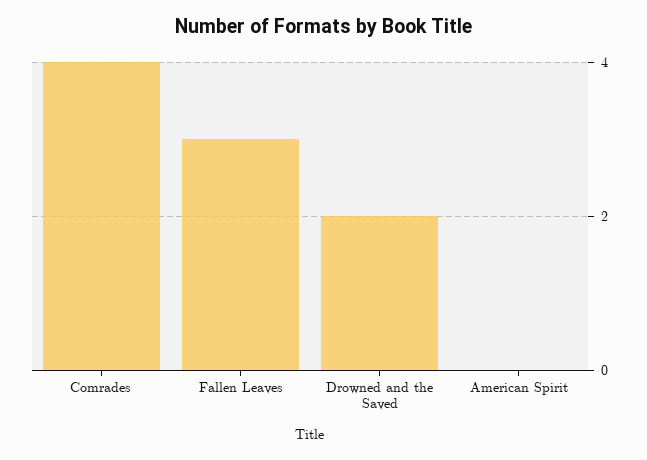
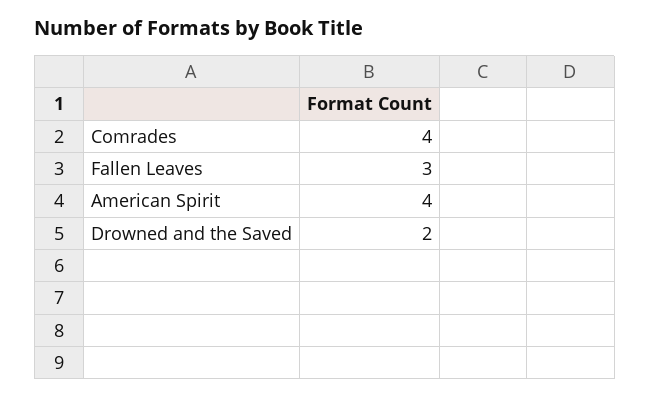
  {
    "Comrades": 4,
    "Fallen Leaves": 3,
    "Drowned and the Saved": 2,
-   "American Spirit": 0
+   "American Spirit": 4
  }

